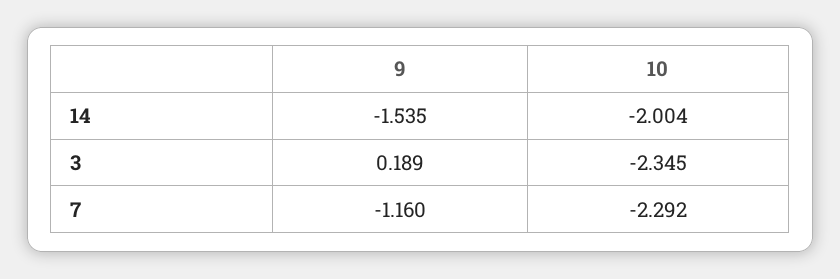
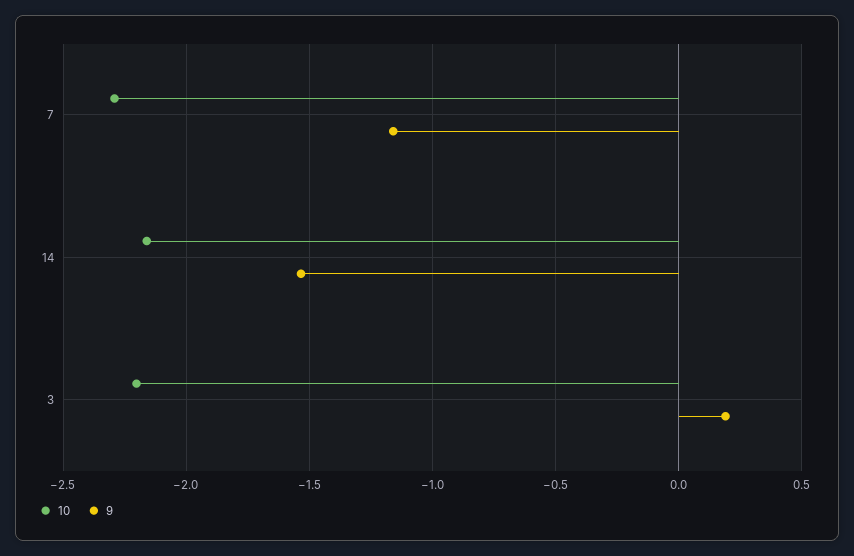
  {
    "9": {
      "14": -1.535,
      "3": 0.189,
      "7": -1.16
    },
    "10": {
-     "14": -2.004,
+     "14": -2.15,
-     "3": -2.345,
+     "3": -2.2,
      "7": -2.292
    }
  }

